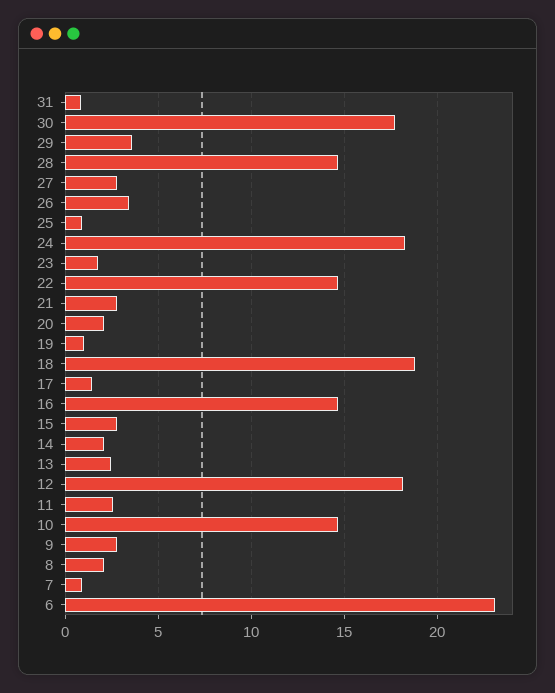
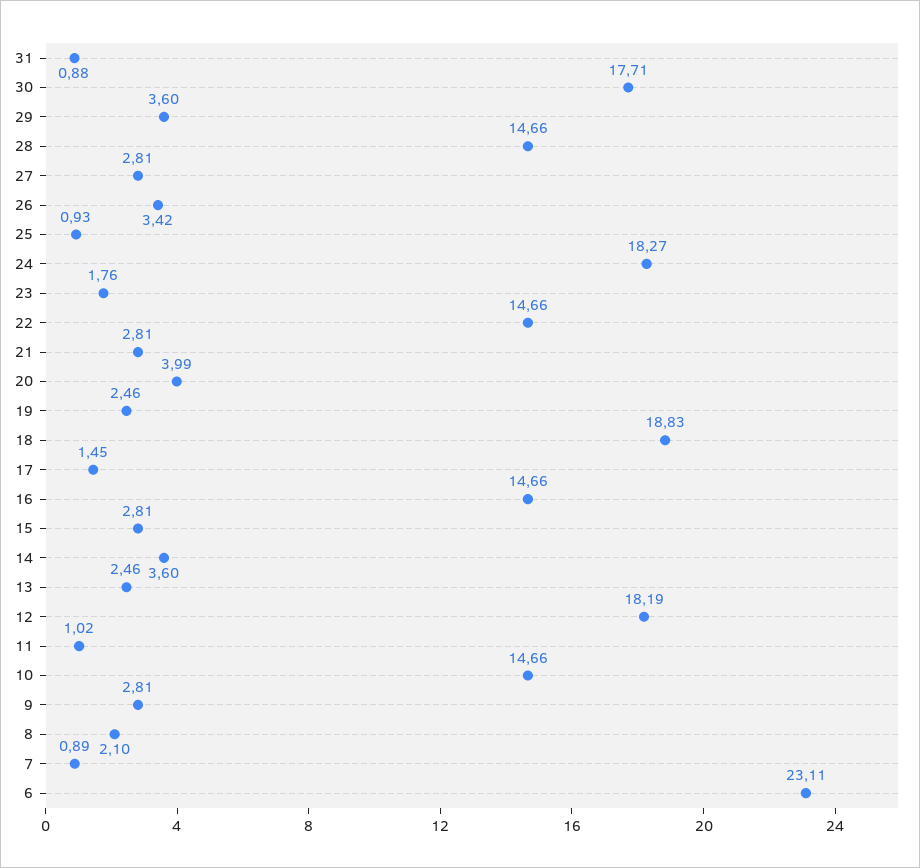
  {
    "31": 0.88,
    "30": 17.71,
    "29": 3.6,
    "28": 14.66,
    "27": 2.81,
    "26": 3.42,
    "25": 0.93,
    "24": 18.27,
    "23": 1.76,
    "22": 14.66,
    "21": 2.81,
-   "20": 2,
+   "20": 3.99,
-   "19": 1,
+   "19": 2.46,
    "18": 18.83,
    "17": 1.45,
    "16": 14.66,
    "15": 2.81,
-   "14": 2,
+   "14": 3.6,
    "13": 2.46,
    "12": 18.19,
-   "11": 2.5,
+   "11": 1.02,
    "10": 14.66,
    "9": 2.81,
    "8": 2.1,
    "7": 0.89,
    "6": 23.11
  }

